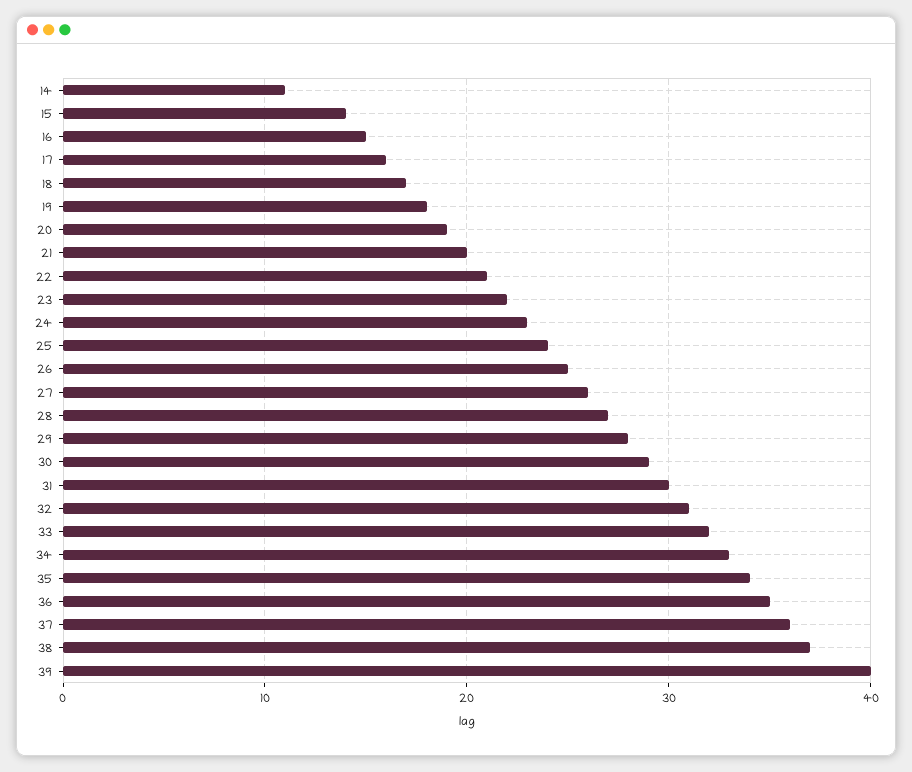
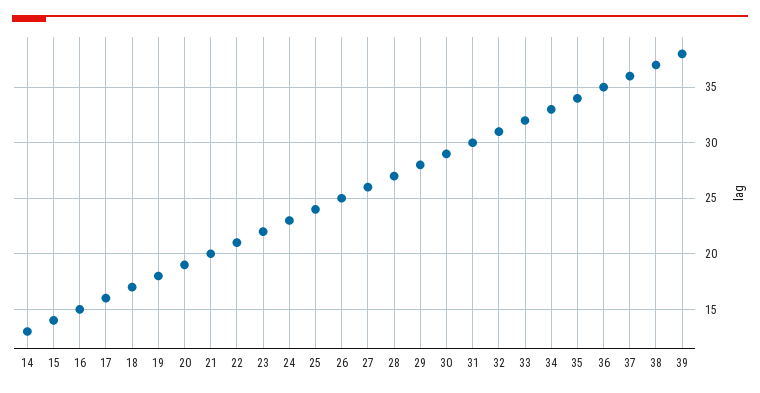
  {
-   "14": 11,
+   "14": 13,
    "15": 14,
    "16": 15,
    "17": 16,
    "18": 17,
    "19": 18,
    "20": 19,
    "21": 20,
    "22": 21,
    "23": 22,
    "24": 23,
    "25": 24,
    "26": 25,
    "27": 26,
    "28": 27,
    "29": 28,
    "30": 29,
    "31": 30,
    "32": 31,
    "33": 32,
    "34": 33,
    "35": 34,
    "36": 35,
    "37": 36,
    "38": 37,
-   "39": 40
+   "39": 38
  }

